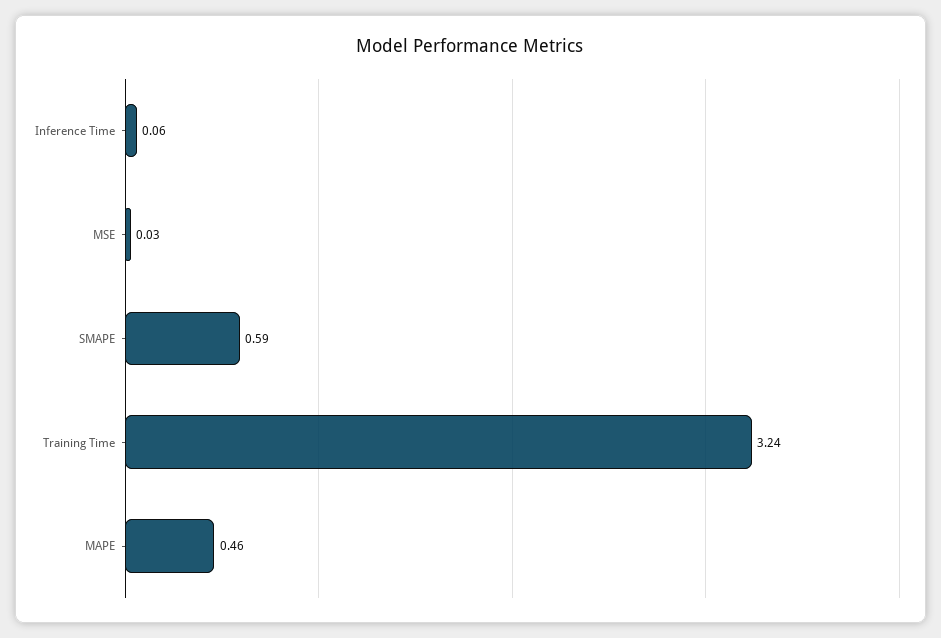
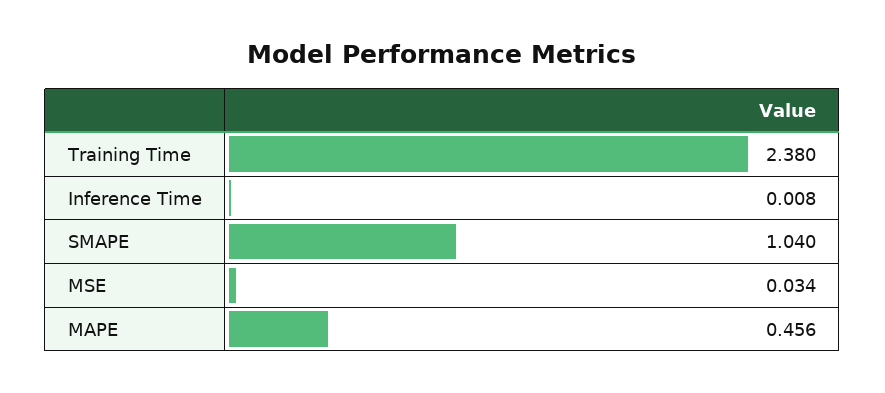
  {
-   "Inference Time": 0.06,
+   "Inference Time": 0.008,
    "MSE": 0.034,
-   "SMAPE": 0.59,
+   "SMAPE": 1.04,
-   "Training Time": 3.24,
+   "Training Time": 2.38,
    "MAPE": 0.456
  }

